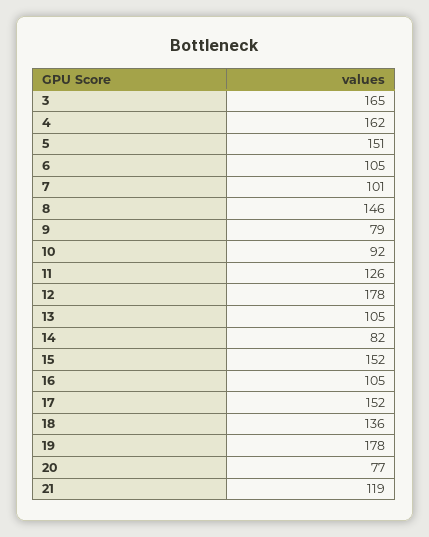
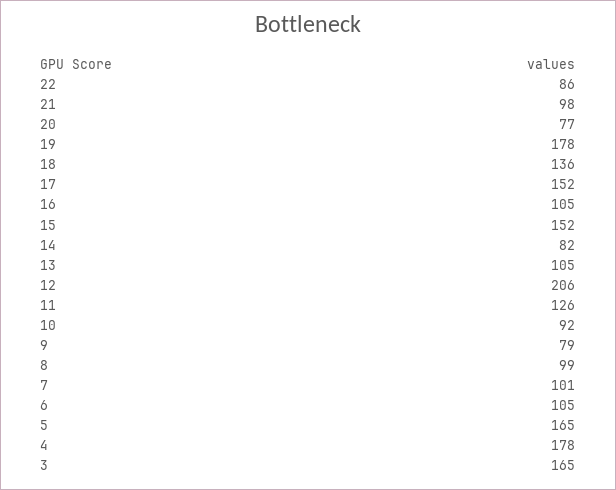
  {
    "3": 165,
-   "4": 162,
+   "4": 178,
-   "5": 151,
+   "5": 165,
    "6": 105,
    "7": 101,
-   "8": 146,
+   "8": 99,
    "9": 79,
    "10": 92,
    "11": 126,
-   "12": 178,
+   "12": 206,
    "13": 105,
    "14": 82,
    "15": 152,
    "16": 105,
    "17": 152,
    "18": 136,
    "19": 178,
    "20": 77,
-   "21": 119
+   "21": 98,
+   "22": 86
  }

